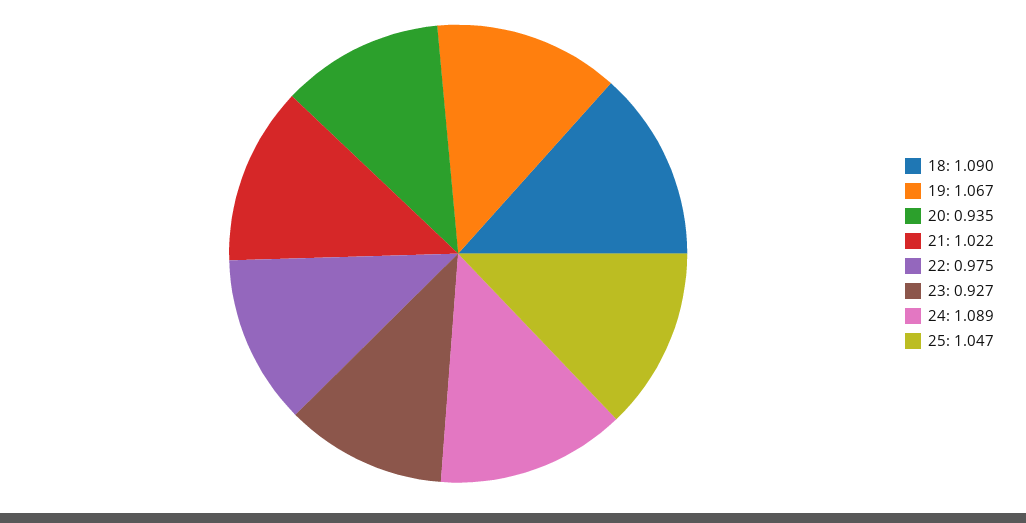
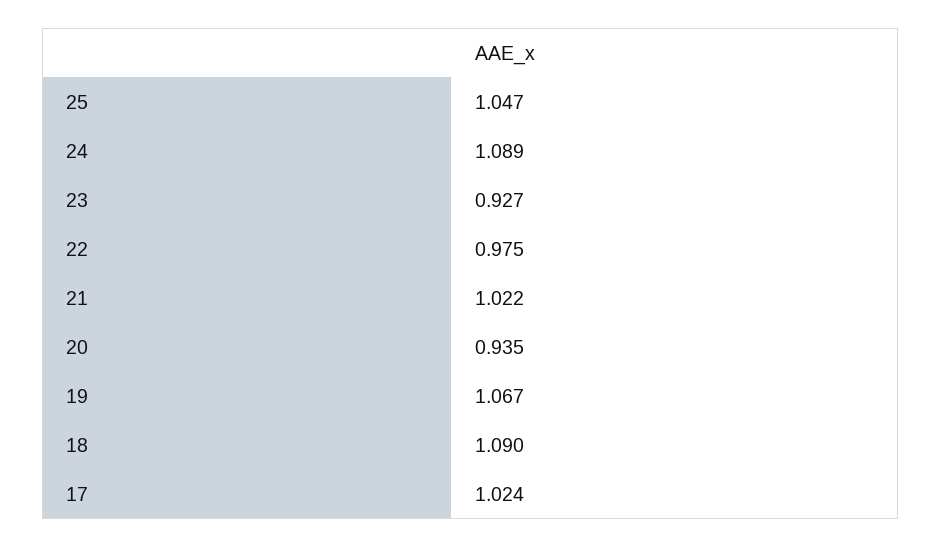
  {
    "18": 1.09,
    "19": 1.067,
    "20": 0.935,
    "21": 1.022,
    "22": 0.975,
    "23": 0.927,
    "24": 1.089,
-   "25": 1.047
+   "25": 1.047,
+   "17": 1.024
  }

